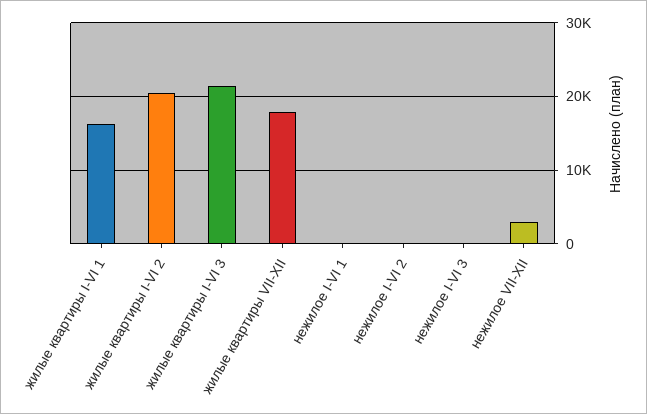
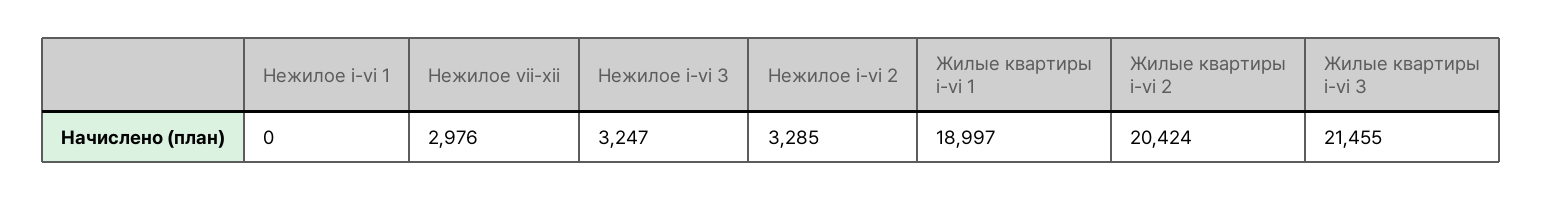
  {
-   "жилые квартиры I-VI 1": 16000,
+   "жилые квартиры I-VI 1": 18997,
    "жилые квартиры I-VI 2": 20424,
    "жилые квартиры I-VI 3": 21455,
-   "жилые квартиры VII-XII": 18000,
    "нежилое I-VI 1": 0,
-   "нежилое I-VI 2": 0,
+   "нежилое I-VI 2": 3285,
-   "нежилое I-VI 3": 0,
+   "нежилое I-VI 3": 3247,
    "нежилое VII-XII": 2976
  }

